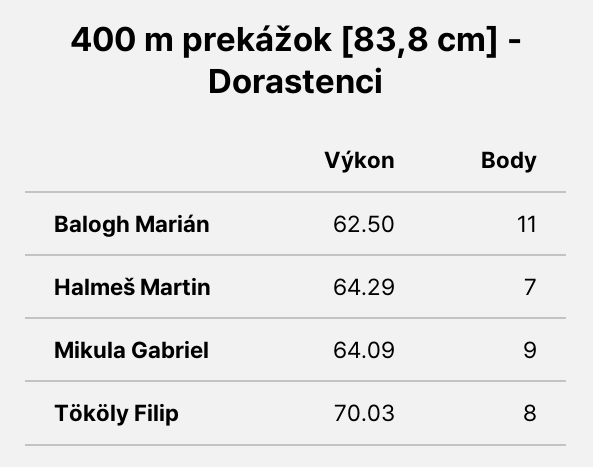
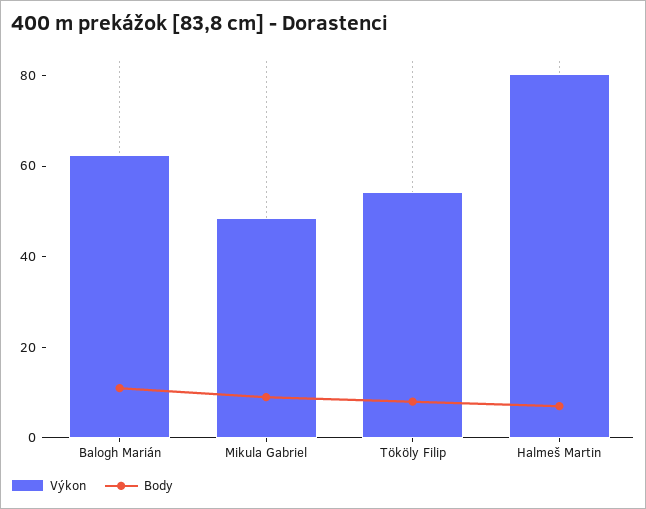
  {
    "Výkon": {
      "Balogh Marián": 62.5,
-     "Halmeš Martin": 64.29,
+     "Halmeš Martin": 80,
-     "Mikula Gabriel": 64.09,
+     "Mikula Gabriel": 50,
-     "Tököly Filip": 70.03
+     "Tököly Filip": 55
    },
    "Body": {
      "Balogh Marián": 11,
      "Halmeš Martin": 7,
      "Mikula Gabriel": 9,
      "Tököly Filip": 8
    }
  }

